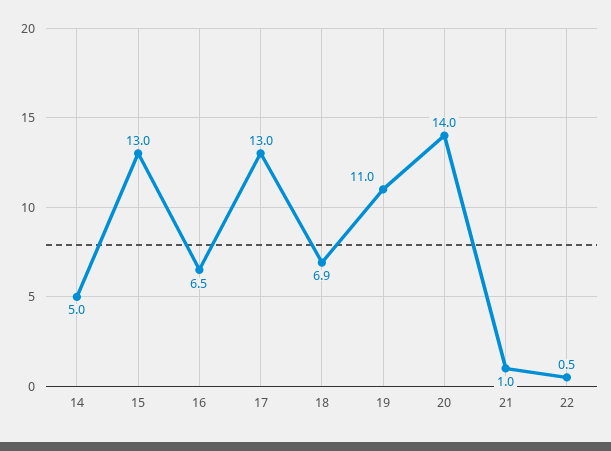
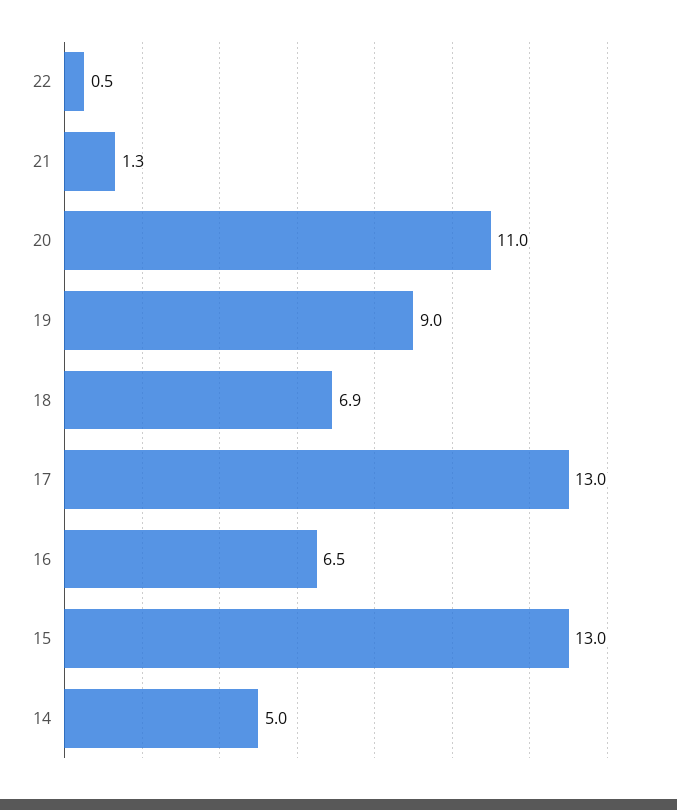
  {
    "14": 5,
    "15": 13,
    "16": 6.5,
    "17": 13,
    "18": 6.9,
-   "19": 11,
+   "19": 9,
-   "20": 14,
+   "20": 11,
-   "21": 1,
+   "21": 1.3,
    "22": 0.5
  }

